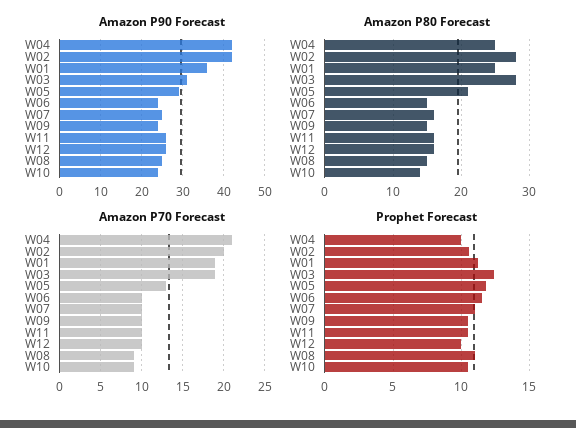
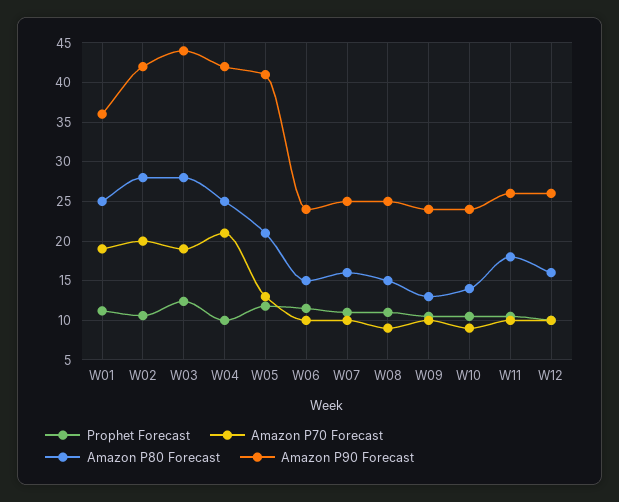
  {
    "Amazon P90 Forecast": {
      "W04": 42,
      "W02": 42,
      "W01": 36,
-     "W03": 30,
+     "W03": 44,
-     "W05": 30,
+     "W05": 41,
      "W06": 24,
      "W07": 25,
      "W09": 24,
      "W11": 26,
      "W12": 26,
      "W08": 25,
      "W10": 24
    },
    "Amazon P80 Forecast": {
      "W04": 25,
      "W02": 28,
      "W01": 25,
      "W03": 28,
      "W05": 21,
      "W06": 15,
      "W07": 16,
-     "W09": 15,
+     "W09": 13,
-     "W11": 16,
+     "W11": 18,
      "W12": 16,
      "W08": 15,
      "W10": 14
    },
    "Amazon P70 Forecast": {
      "W04": 21,
      "W02": 20,
      "W01": 19,
      "W03": 19,
      "W05": 13,
      "W06": 10,
      "W07": 10,
      "W09": 10,
      "W11": 10,
      "W12": 10,
      "W08": 9,
      "W10": 9
    },
    "Prophet Forecast": {
      "W04": 10,
      "W02": 10.5,
      "W01": 11,
      "W03": 12.5,
      "W05": 12,
      "W06": 11.5,
      "W07": 11,
      "W09": 10.5,
      "W11": 10.5,
      "W12": 10,
      "W08": 11,
      "W10": 10.5
    }
  }

